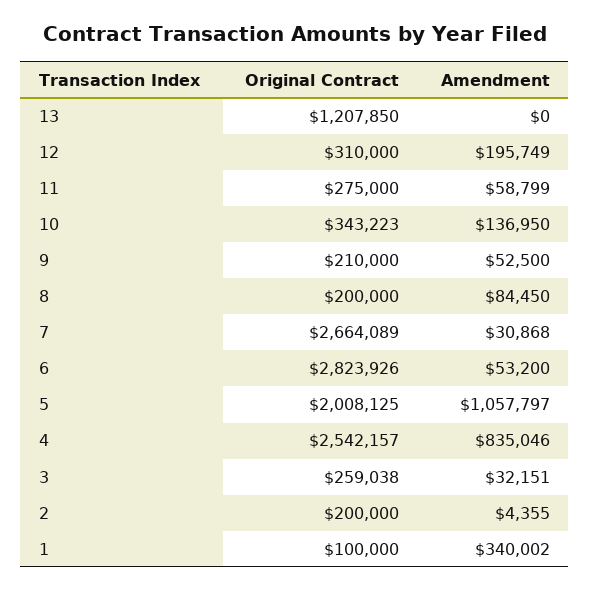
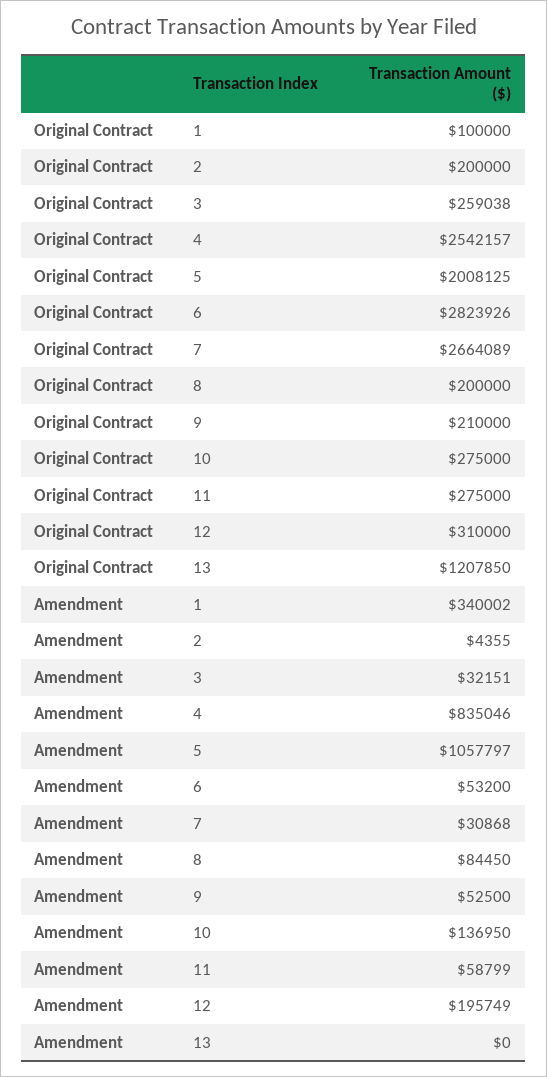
  {
    "Original Contract": {
      "13": 1207850,
      "12": 310000,
      "11": 275000,
-     "10": 343223,
+     "10": 275000,
      "9": 210000,
      "8": 200000,
      "7": 2664089,
      "6": 2823926,
      "5": 2008125,
      "4": 2542157,
      "3": 259038,
      "2": 200000,
      "1": 100000
    },
    "Amendment": {
      "13": 0,
      "12": 195749,
      "11": 58799,
      "10": 136950,
      "9": 52500,
      "8": 84450,
      "7": 30868,
      "6": 53200,
      "5": 1057797,
      "4": 835046,
      "3": 32151,
      "2": 4355,
      "1": 340002
    }
  }

